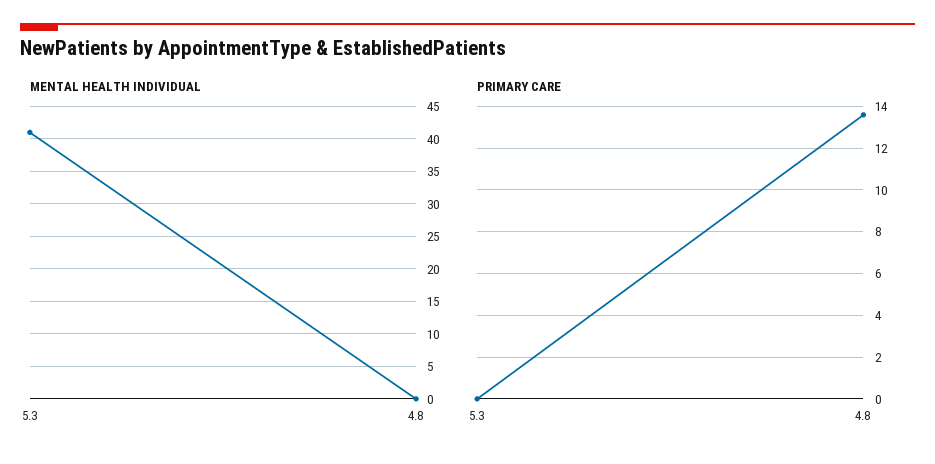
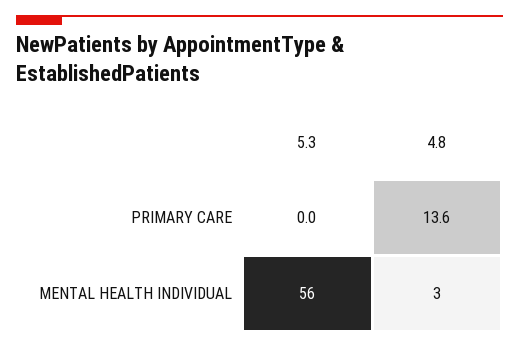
  {
    "MENTAL HEALTH INDIVIDUAL": {
-     "5.3": 41,
+     "5.3": 56,
-     "4.8": 0
+     "4.8": 3
    },
    "PRIMARY CARE": {
      "5.3": 0,
      "4.8": 13.6
    }
  }

